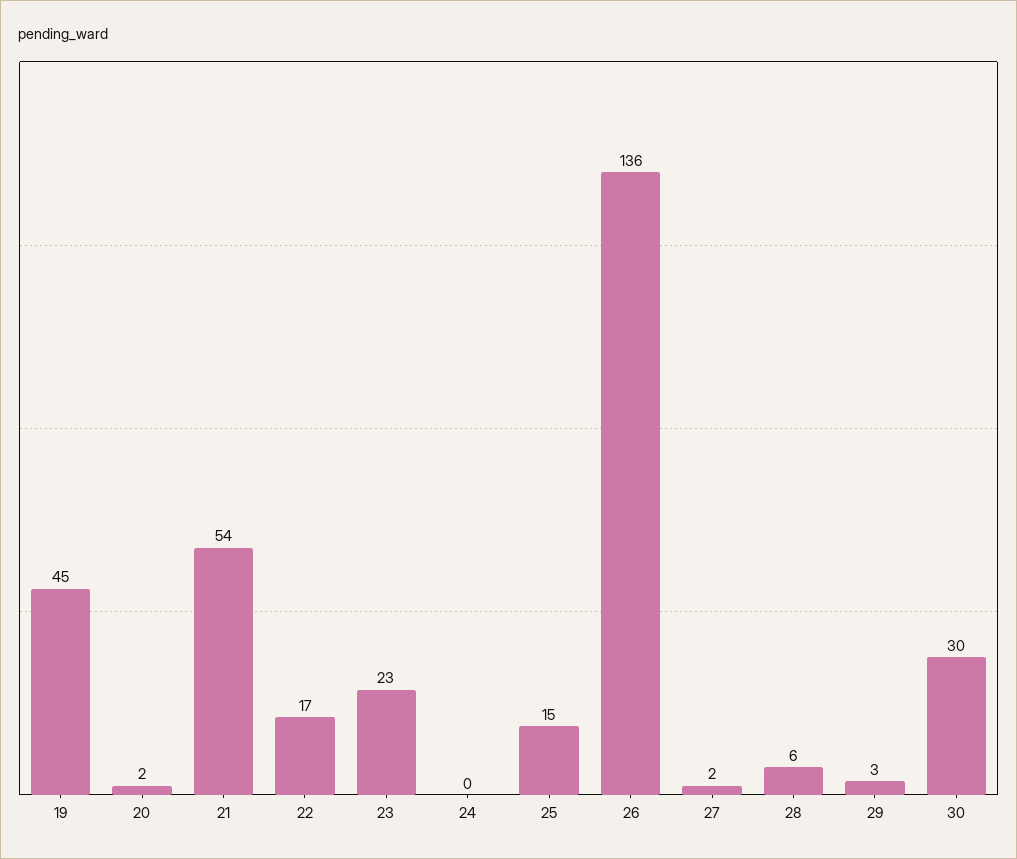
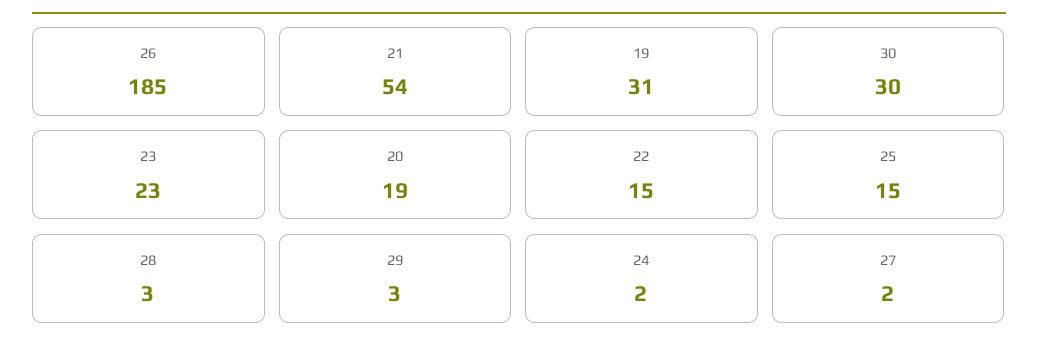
  {
-   "19": 45,
+   "19": 31,
-   "20": 2,
+   "20": 19,
    "21": 54,
-   "22": 17,
+   "22": 15,
    "23": 23,
-   "24": 0,
+   "24": 2,
    "25": 15,
-   "26": 136,
+   "26": 185,
    "27": 2,
-   "28": 6,
+   "28": 3,
    "29": 3,
    "30": 30
  }

